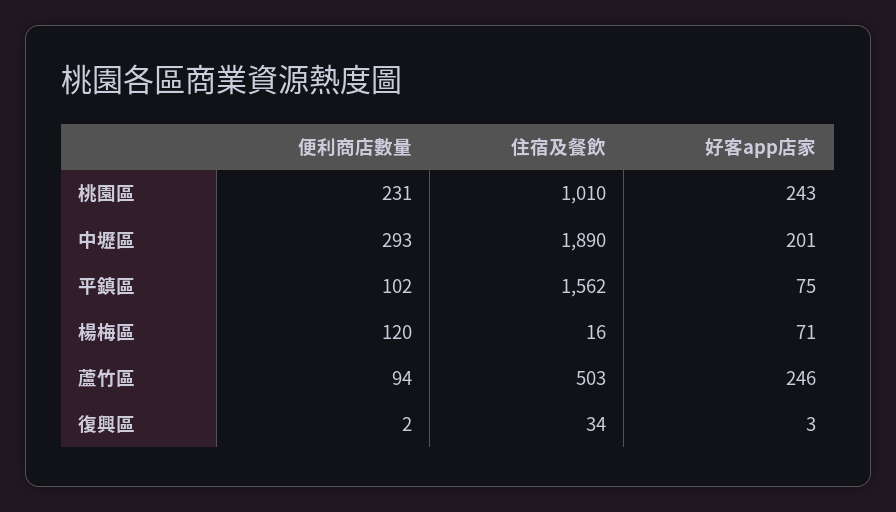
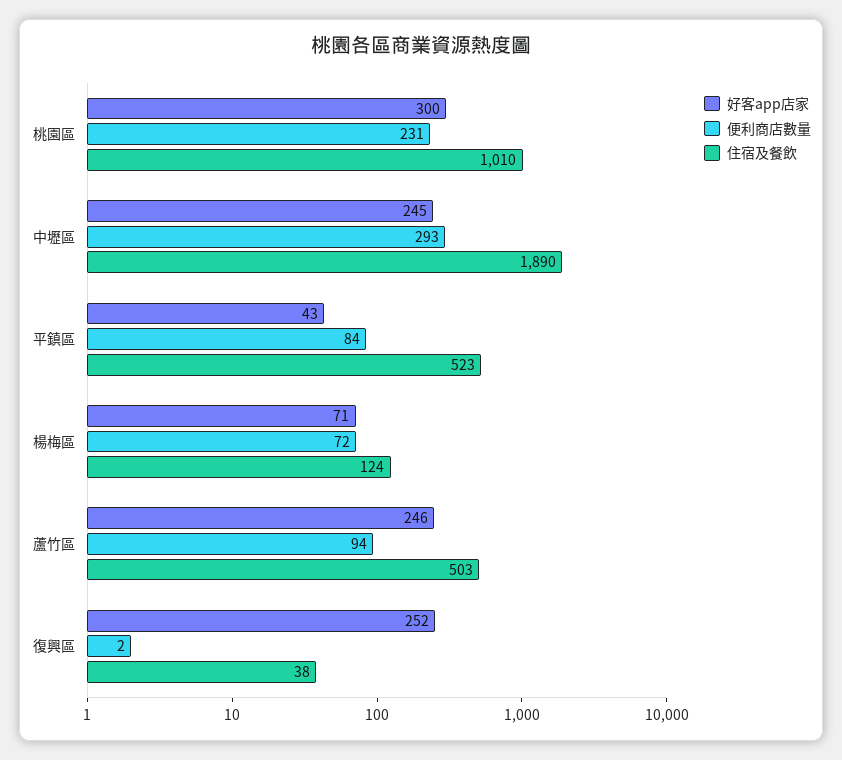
  {
    "便利商店數量": {
      "桃園區": 231,
      "中壢區": 293,
-     "平鎮區": 102,
+     "平鎮區": 84,
-     "楊梅區": 120,
+     "楊梅區": 72,
      "蘆竹區": 94,
      "復興區": 2
    },
    "住宿及餐飲": {
      "桃園區": 1010,
      "中壢區": 1890,
-     "平鎮區": 1562,
+     "平鎮區": 523,
-     "楊梅區": 16,
+     "楊梅區": 124,
      "蘆竹區": 503,
-     "復興區": 34
+     "復興區": 38
    },
    "好客app店家": {
-     "桃園區": 243,
+     "桃園區": 300,
-     "中壢區": 201,
+     "中壢區": 245,
-     "平鎮區": 75,
+     "平鎮區": 43,
      "楊梅區": 71,
      "蘆竹區": 246,
-     "復興區": 3
+     "復興區": 252
    }
  }

